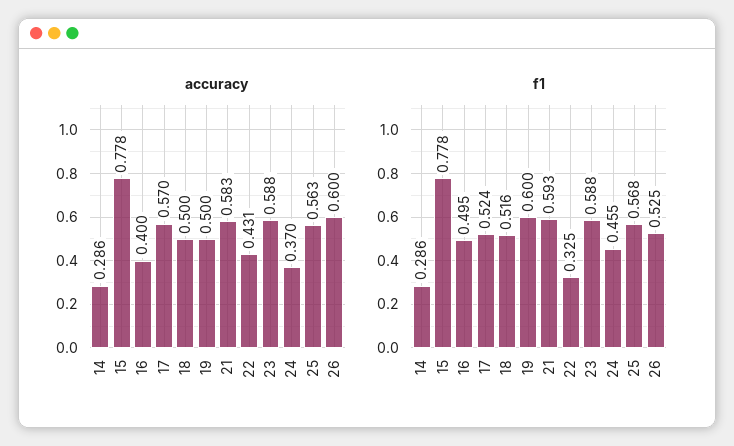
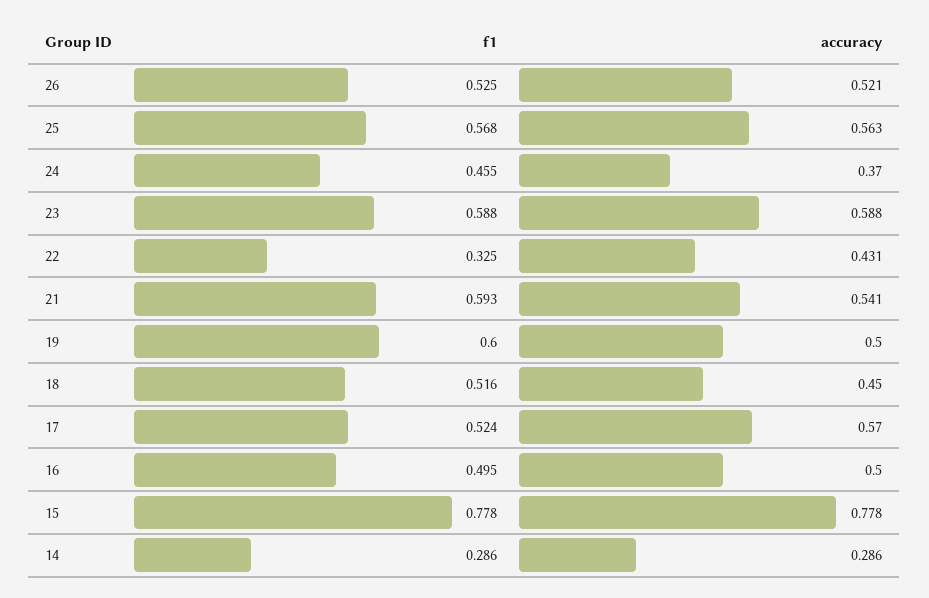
  {
    "accuracy": {
      "14": 0.286,
      "15": 0.778,
-     "16": 0.4,
+     "16": 0.5,
      "17": 0.57,
-     "18": 0.5,
+     "18": 0.45,
      "19": 0.5,
-     "21": 0.583,
+     "21": 0.541,
      "22": 0.431,
      "23": 0.588,
      "24": 0.37,
      "25": 0.563,
-     "26": 0.6
+     "26": 0.521
    },
    "f1": {
      "14": 0.286,
      "15": 0.778,
      "16": 0.495,
      "17": 0.524,
      "18": 0.516,
      "19": 0.6,
      "21": 0.593,
      "22": 0.325,
      "23": 0.588,
      "24": 0.455,
      "25": 0.568,
      "26": 0.525
    }
  }

